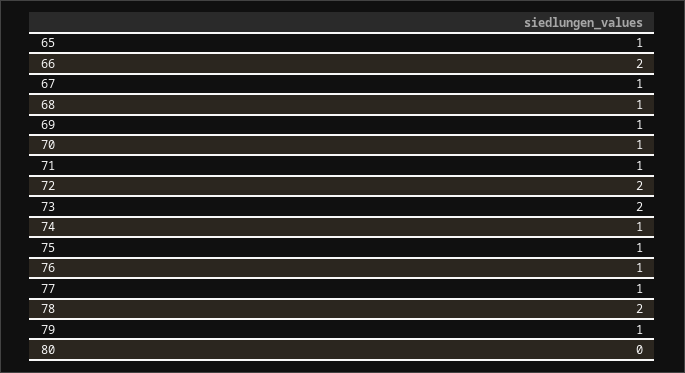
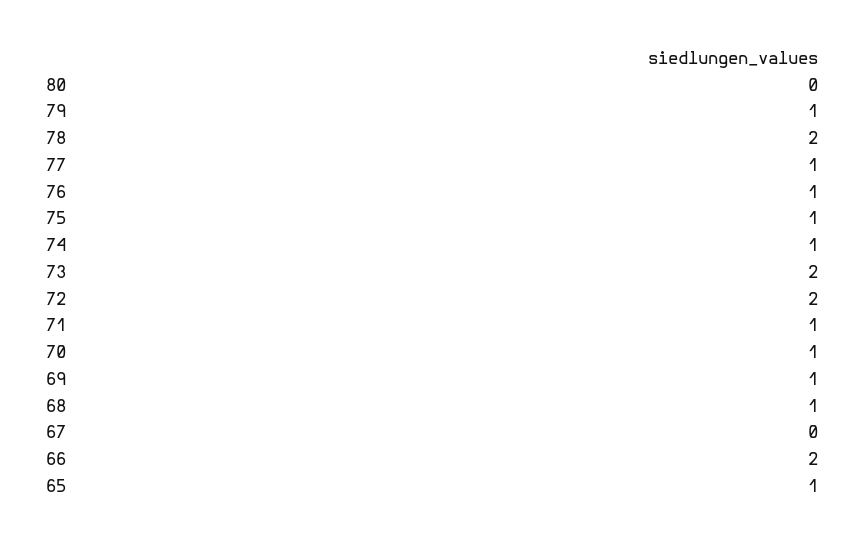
  {
    "65": 1,
    "66": 2,
-   "67": 1,
+   "67": 0,
    "68": 1,
    "69": 1,
    "70": 1,
    "71": 1,
    "72": 2,
    "73": 2,
    "74": 1,
    "75": 1,
    "76": 1,
    "77": 1,
    "78": 2,
    "79": 1,
    "80": 0
  }

